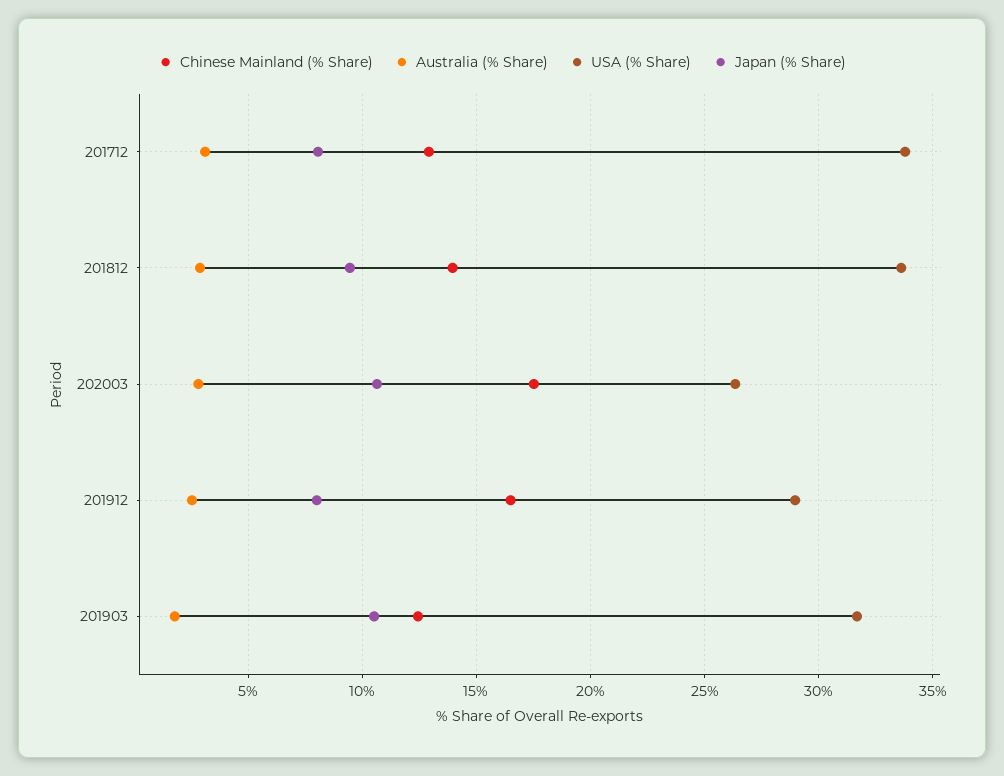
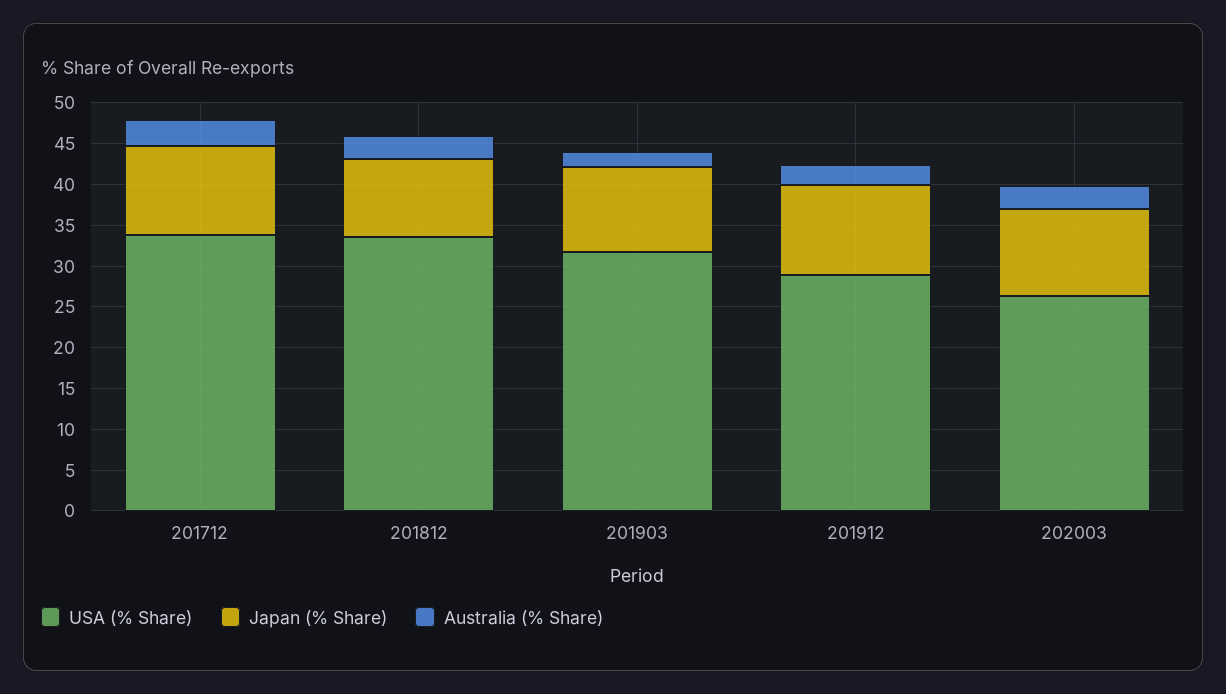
  {
-   "Chinese Mainland (% Share)": {
-     "201712": 13,
-     "201812": 14,
-     "202003": 17.5,
-     "201912": 16.5,
-     "201903": 12.5
-   },
    "Australia (% Share)": {
      "201712": 3,
      "201812": 3,
      "202003": 3,
      "201912": 2.5,
      "201903": 2
    },
    "USA (% Share)": {
      "201712": 34,
      "201812": 33.5,
      "202003": 26.5,
      "201912": 29,
      "201903": 31.5
    },
    "Japan (% Share)": {
-     "201712": 8,
+     "201712": 11,
      "201812": 9.5,
      "202003": 10.5,
-     "201912": 8,
+     "201912": 11,
      "201903": 10.5
    }
  }

